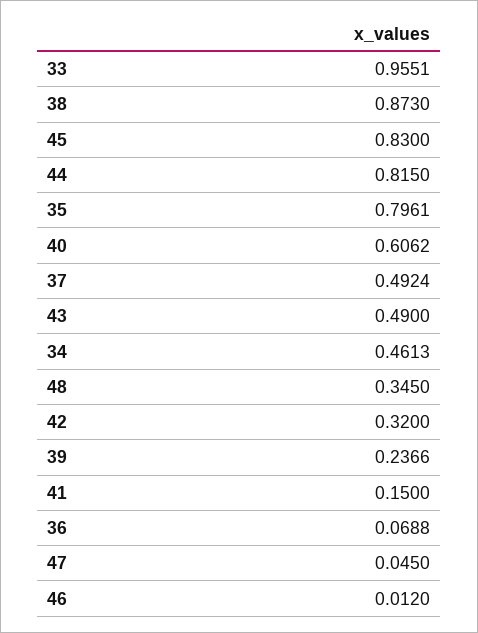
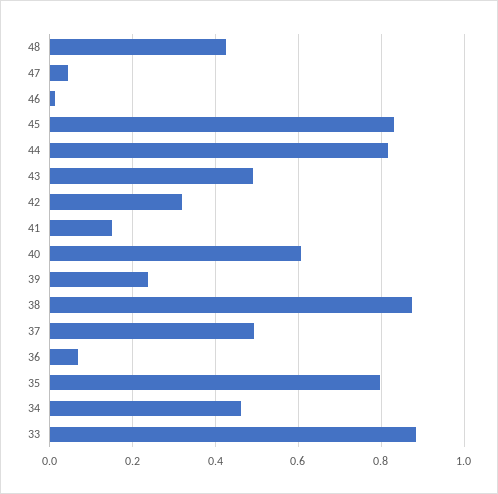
  {
-   "33": 0.9551,
+   "33": 0.88,
    "38": 0.873,
    "45": 0.83,
    "44": 0.815,
    "35": 0.7961,
    "40": 0.6062,
    "37": 0.4924,
    "43": 0.49,
    "34": 0.4613,
-   "48": 0.345,
+   "48": 0.42,
    "42": 0.32,
    "39": 0.2366,
    "41": 0.15,
    "36": 0.0688,
    "47": 0.045,
    "46": 0.012
  }

